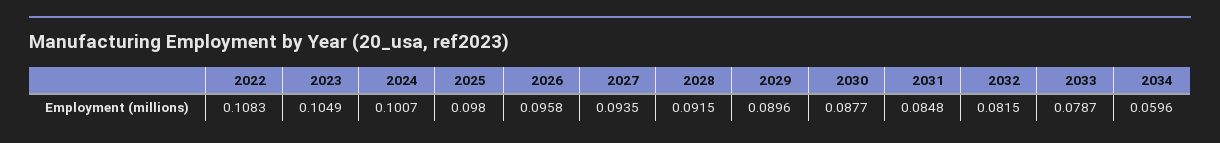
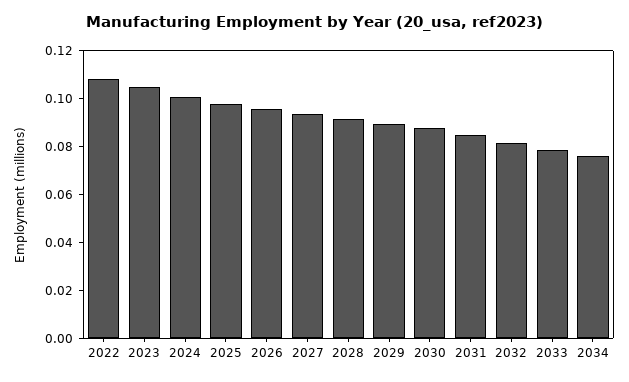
  {
    "2022": 0.1083,
    "2023": 0.1049,
    "2024": 0.1007,
    "2025": 0.098,
    "2026": 0.0958,
    "2027": 0.0935,
    "2028": 0.0915,
    "2029": 0.0896,
    "2030": 0.0877,
    "2031": 0.0848,
    "2032": 0.0815,
    "2033": 0.0787,
-   "2034": 0.0596
+   "2034": 0.075
  }

